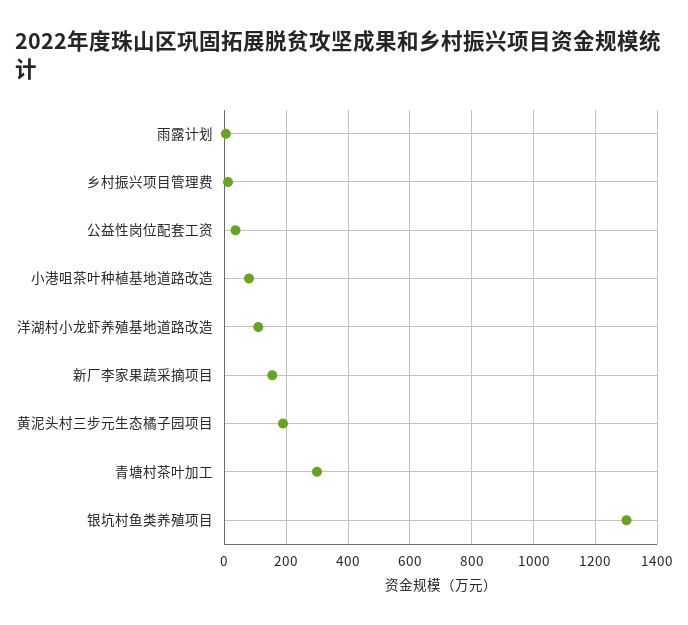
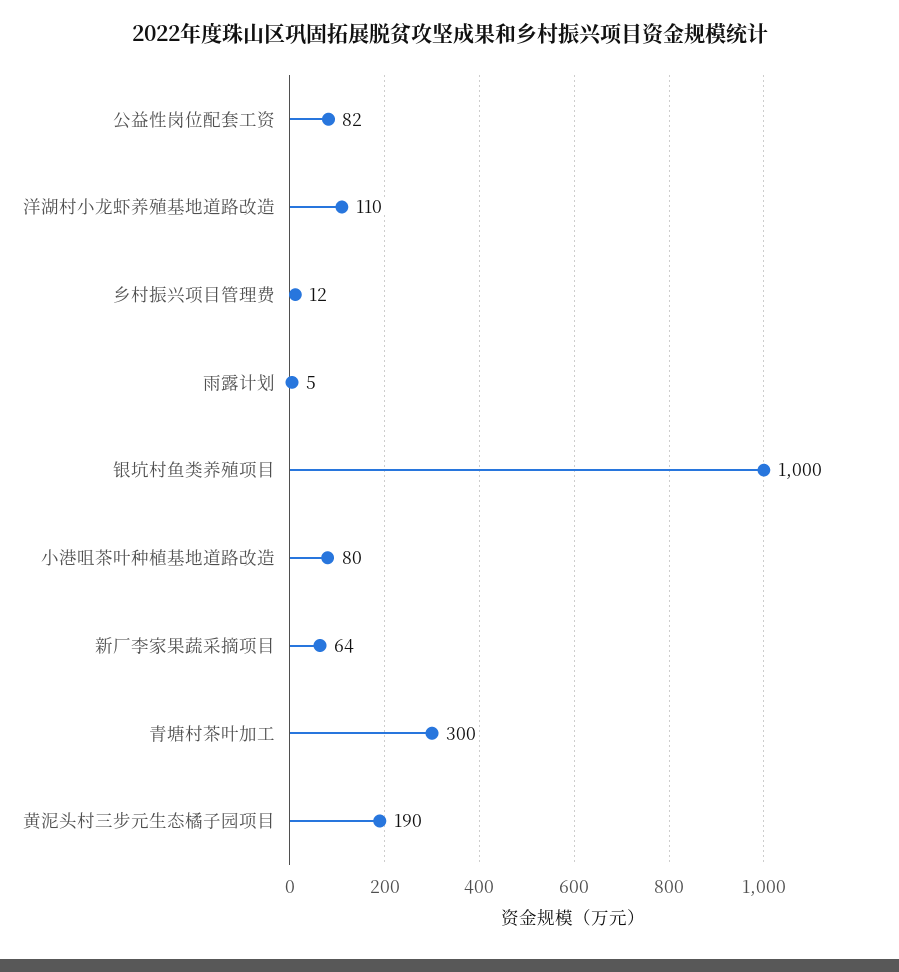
  {
    "雨露计划": 5,
    "乡村振兴项目管理费": 12,
-   "公益性岗位配套工资": 40,
+   "公益性岗位配套工资": 82,
    "小港咀茶叶种植基地道路改造": 80,
    "洋湖村小龙虾养殖基地道路改造": 110,
-   "新厂李家果蔬采摘项目": 160,
+   "新厂李家果蔬采摘项目": 64,
    "黄泥头村三步元生态橘子园项目": 190,
    "青塘村茶叶加工": 300,
-   "银坑村鱼类养殖项目": 1300
+   "银坑村鱼类养殖项目": 1000
  }

